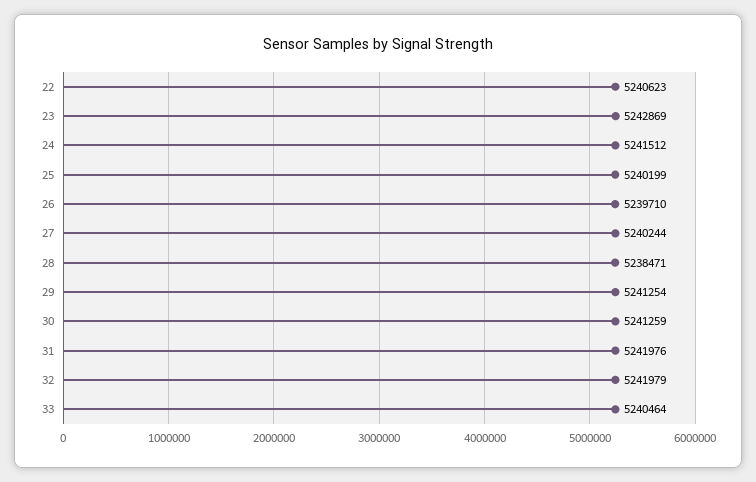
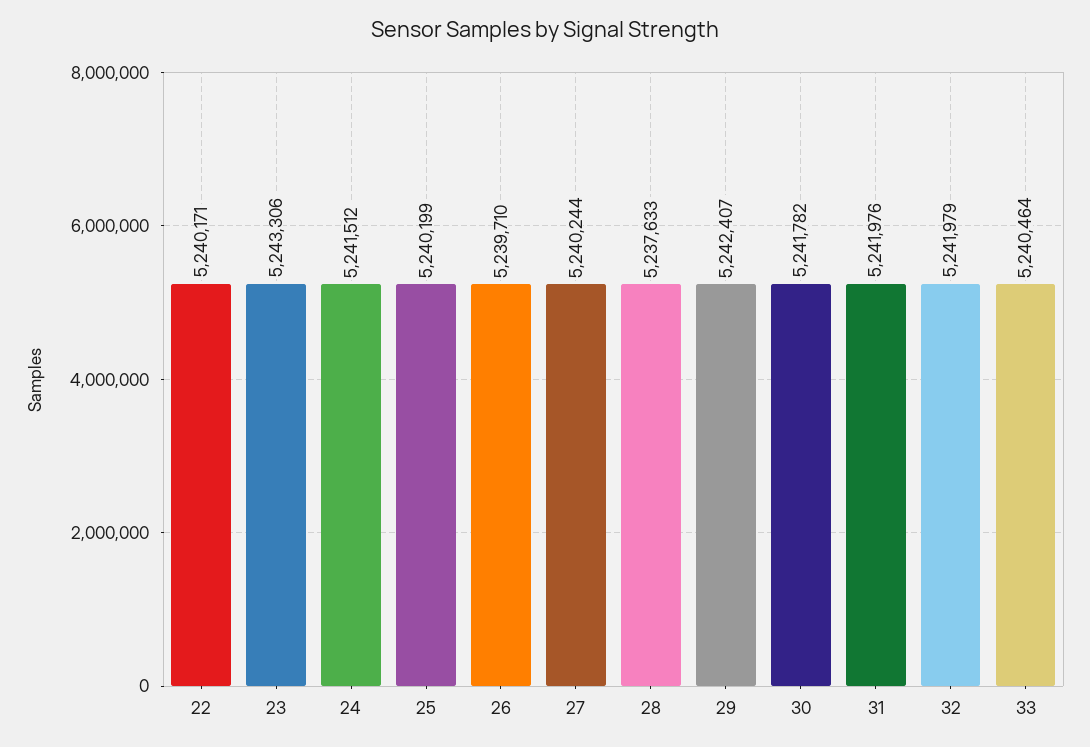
  {
-   "22": 5240623,
+   "22": 5240171,
-   "23": 5242869,
+   "23": 5243306,
    "24": 5241512,
    "25": 5240199,
    "26": 5239710,
    "27": 5240244,
-   "28": 5238471,
+   "28": 5237633,
-   "29": 5241254,
+   "29": 5242407,
-   "30": 5241259,
+   "30": 5241782,
    "31": 5241976,
    "32": 5241979,
    "33": 5240464
  }

